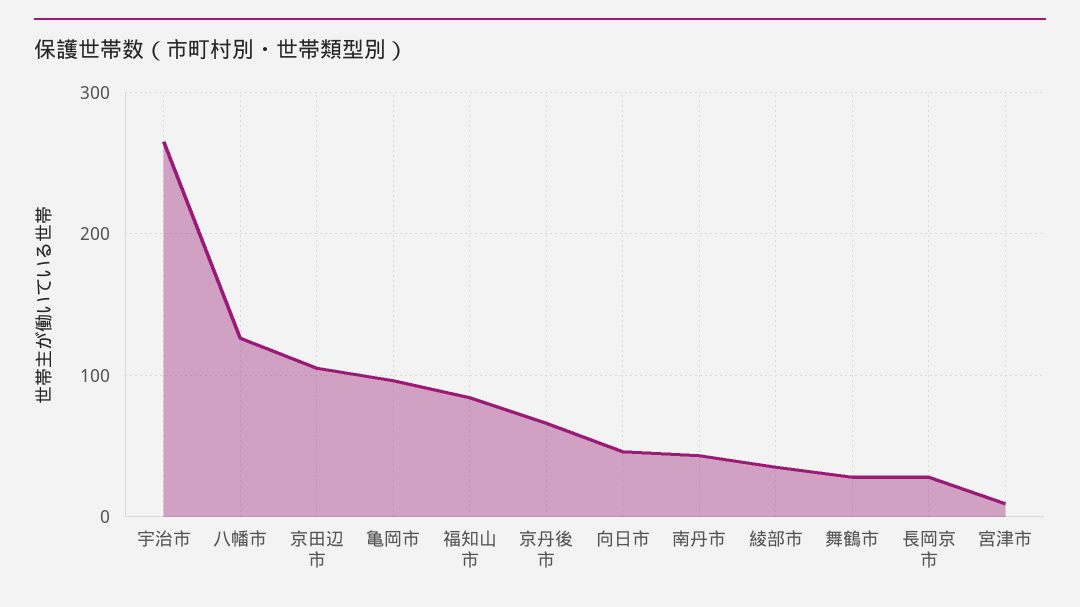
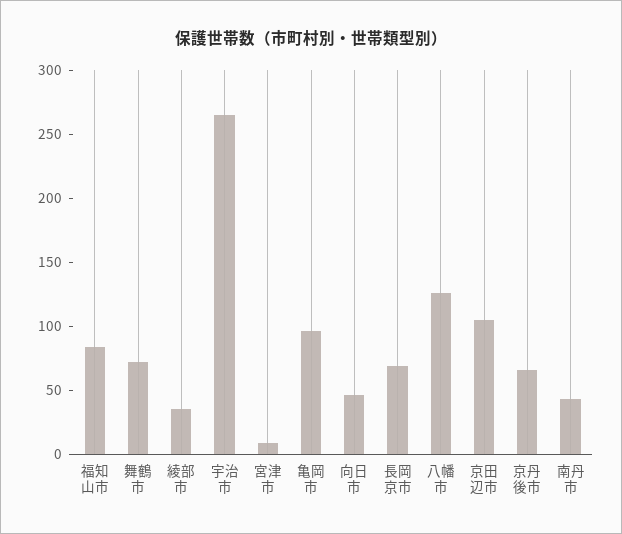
  {
    "宇治市": 270,
    "八幡市": 130,
    "京田辺市": 110,
    "亀岡市": 100,
    "福知山市": 80,
    "京丹後市": 70,
    "向日市": 50,
    "南丹市": 40,
    "綾部市": 40,
-   "舞鶴市": 30,
+   "舞鶴市": 70,
-   "長岡京市": 30,
+   "長岡京市": 70,
    "宮津市": 10
  }

